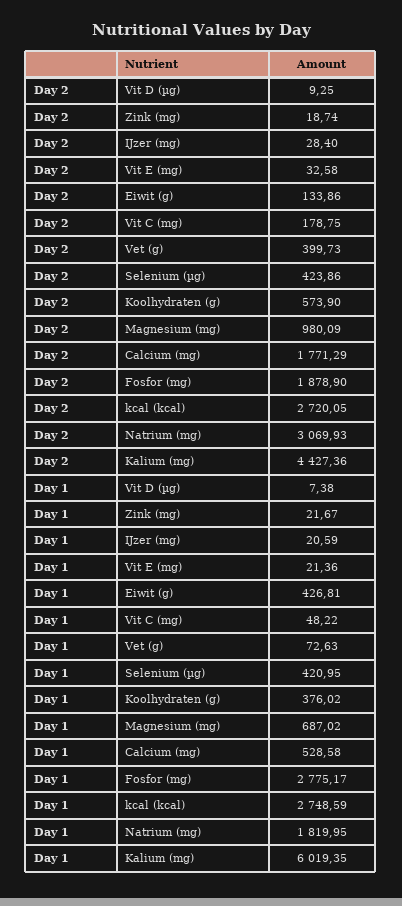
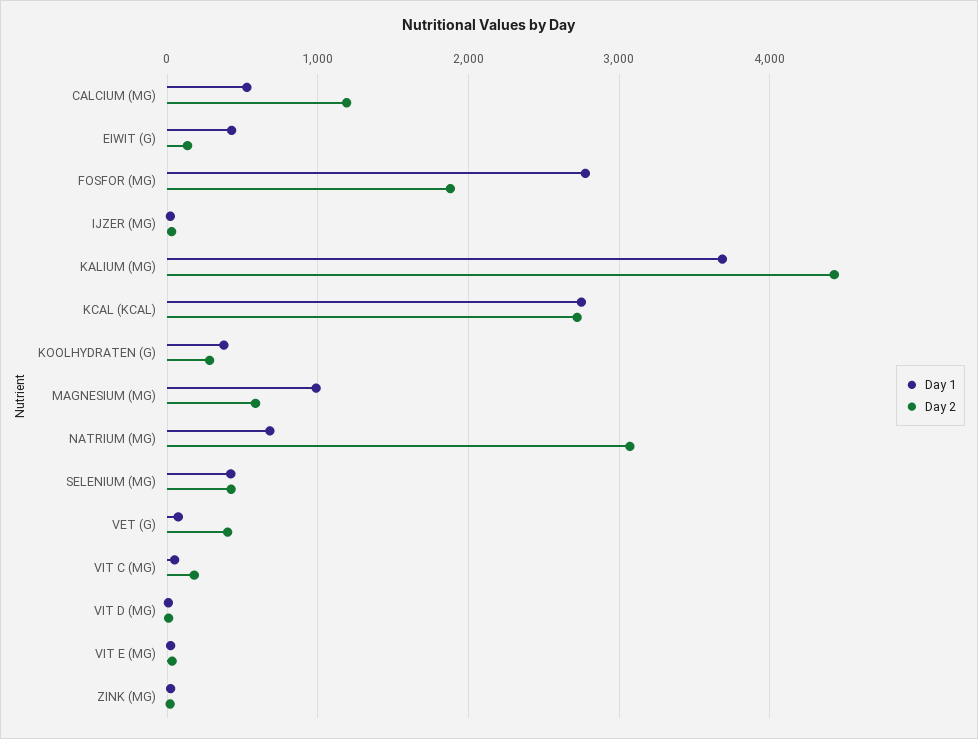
  {
    "Day 2": {
      "Vit D (µg)": 9.25,
      "Zink (mg)": 18.74,
      "IJzer (mg)": 28.4,
      "Vit E (mg)": 32.58,
      "Eiwit (g)": 133.86,
      "Vit C (mg)": 178.75,
      "Vet (g)": 399.73,
      "Selenium (µg)": 423.86,
-     "Koolhydraten (g)": 573.9,
+     "Koolhydraten (g)": 300,
-     "Magnesium (mg)": 980.09,
+     "Magnesium (mg)": 600,
-     "Calcium (mg)": 1771.29,
+     "Calcium (mg)": 1200,
      "Fosfor (mg)": 1878.9,
      "kcal (kcal)": 2720.05,
      "Natrium (mg)": 3069.93,
      "Kalium (mg)": 4427.36
    },
    "Day 1": {
      "Vit D (µg)": 7.38,
      "Zink (mg)": 21.67,
      "IJzer (mg)": 20.59,
      "Vit E (mg)": 21.36,
      "Eiwit (g)": 426.81,
      "Vit C (mg)": 48.22,
      "Vet (g)": 72.63,
      "Selenium (µg)": 420.95,
      "Koolhydraten (g)": 376.02,
-     "Magnesium (mg)": 687.02,
+     "Magnesium (mg)": 1000,
      "Calcium (mg)": 528.58,
      "Fosfor (mg)": 2775.17,
      "kcal (kcal)": 2748.59,
-     "Natrium (mg)": 1819.95,
+     "Natrium (mg)": 700,
-     "Kalium (mg)": 6019.35
+     "Kalium (mg)": 3700
    }
  }

